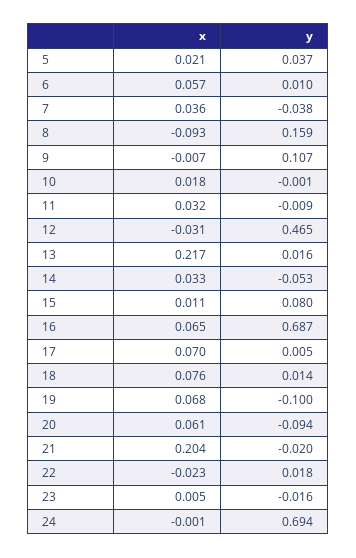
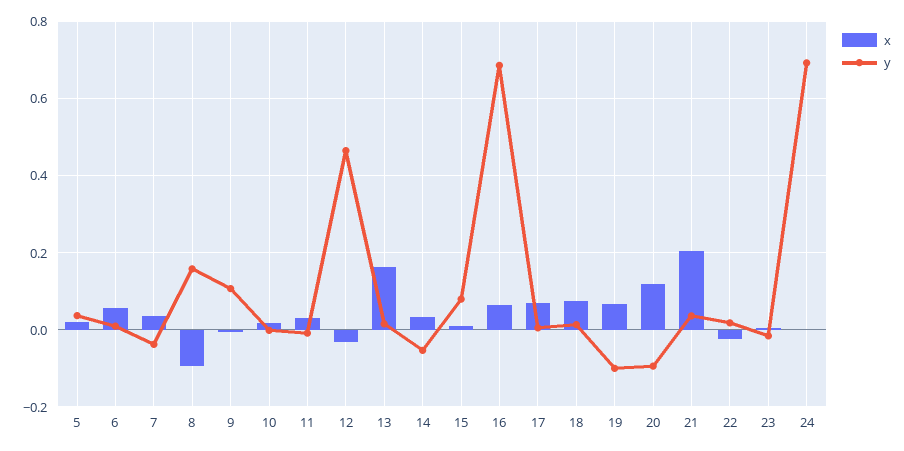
  {
    "x": {
      "5": 0.021,
      "6": 0.057,
      "7": 0.036,
      "8": -0.093,
      "9": -0.007,
      "10": 0.018,
      "11": 0.032,
      "12": -0.031,
-     "13": 0.217,
+     "13": 0.16,
      "14": 0.033,
      "15": 0.011,
      "16": 0.065,
      "17": 0.07,
      "18": 0.076,
      "19": 0.068,
-     "20": 0.061,
+     "20": 0.12,
      "21": 0.204,
      "22": -0.023,
      "23": 0.005,
      "24": -0.001
    },
    "y": {
      "5": 0.037,
      "6": 0.01,
      "7": -0.038,
      "8": 0.159,
      "9": 0.107,
      "10": -0.001,
      "11": -0.009,
      "12": 0.465,
      "13": 0.016,
      "14": -0.053,
      "15": 0.08,
      "16": 0.687,
      "17": 0.005,
      "18": 0.014,
      "19": -0.1,
      "20": -0.094,
-     "21": -0.02,
+     "21": 0.04,
      "22": 0.018,
      "23": -0.016,
      "24": 0.694
    }
  }

